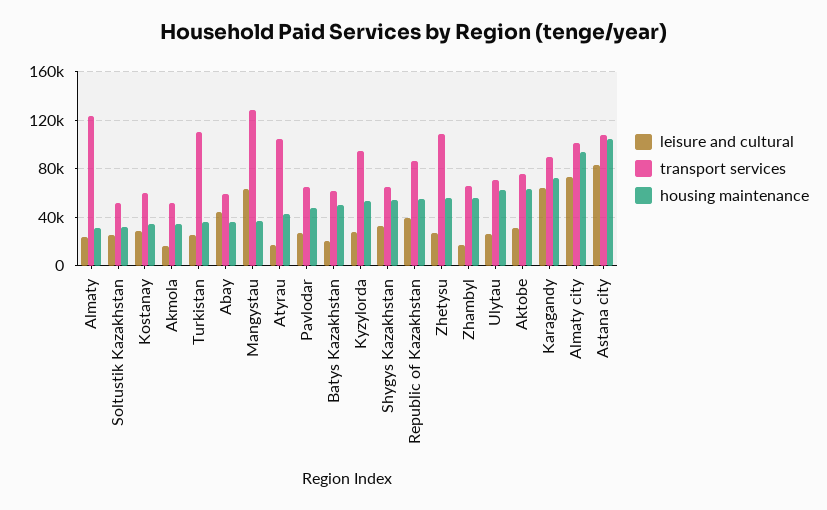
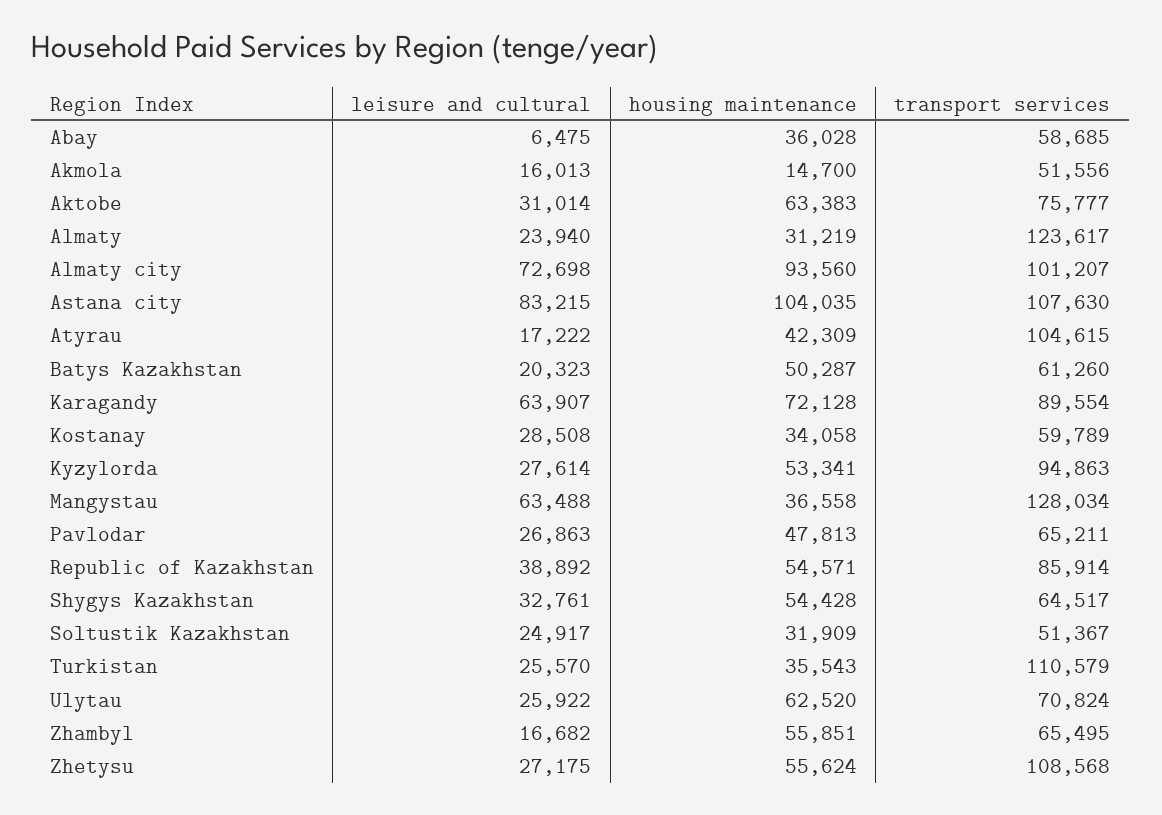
  {
    "leisure and cultural": {
      "Almaty": 23940,
      "Soltustik Kazakhstan": 24917,
      "Kostanay": 28508,
      "Akmola": 16013,
      "Turkistan": 25570,
-     "Abay": 45000,
+     "Abay": 6475,
      "Mangystau": 63488,
      "Atyrau": 17222,
      "Pavlodar": 26863,
      "Batys Kazakhstan": 20323,
      "Kyzylorda": 27614,
      "Shygys Kazakhstan": 32761,
      "Republic of Kazakhstan": 38892,
      "Zhetysu": 27175,
      "Zhambyl": 16682,
      "Ulytau": 25922,
      "Aktobe": 31014,
      "Karagandy": 63907,
      "Almaty city": 72698,
      "Astana city": 83215
    },
    "transport services": {
      "Almaty": 123617,
      "Soltustik Kazakhstan": 51367,
      "Kostanay": 59789,
      "Akmola": 51556,
      "Turkistan": 110579,
      "Abay": 58685,
      "Mangystau": 128034,
      "Atyrau": 104615,
      "Pavlodar": 65211,
      "Batys Kazakhstan": 61260,
      "Kyzylorda": 94863,
      "Shygys Kazakhstan": 64517,
      "Republic of Kazakhstan": 85914,
      "Zhetysu": 108568,
      "Zhambyl": 65495,
      "Ulytau": 70824,
      "Aktobe": 75777,
      "Karagandy": 89554,
      "Almaty city": 101207,
      "Astana city": 107630
    },
    "housing maintenance": {
      "Almaty": 31219,
      "Soltustik Kazakhstan": 31909,
      "Kostanay": 34058,
-     "Akmola": 35000,
+     "Akmola": 14700,
      "Turkistan": 35543,
      "Abay": 36028,
      "Mangystau": 36558,
      "Atyrau": 42309,
      "Pavlodar": 47813,
      "Batys Kazakhstan": 50287,
      "Kyzylorda": 53341,
      "Shygys Kazakhstan": 54428,
      "Republic of Kazakhstan": 54571,
      "Zhetysu": 55624,
      "Zhambyl": 55851,
      "Ulytau": 62520,
      "Aktobe": 63383,
      "Karagandy": 72128,
      "Almaty city": 93560,
      "Astana city": 104035
    }
  }

